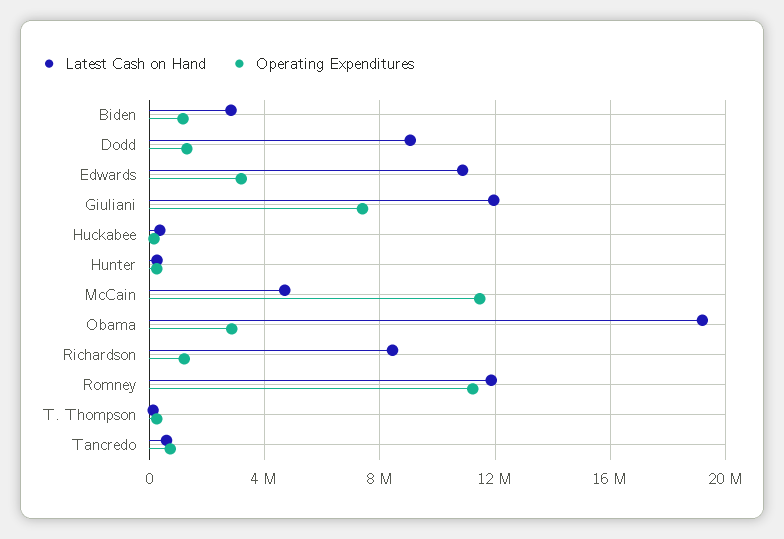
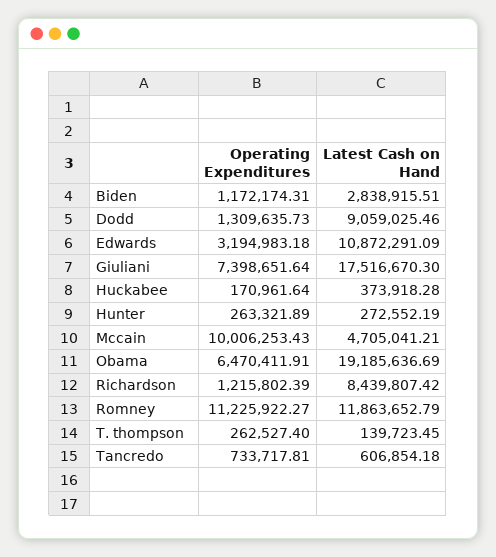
  {
    "Latest Cash on Hand": {
      "Biden": 2838915.51,
      "Dodd": 9059025.46,
      "Edwards": 10872291.09,
-     "Giuliani": 12000000,
+     "Giuliani": 17516670.3,
      "Huckabee": 373918.28,
      "Hunter": 272552.19,
      "McCain": 4705041.21,
      "Obama": 19185636.69,
      "Richardson": 8439807.42,
      "Romney": 11863652.79,
      "T. Thompson": 139723.45,
      "Tancredo": 606854.18
    },
    "Operating Expenditures": {
      "Biden": 1172174.31,
      "Dodd": 1309635.73,
      "Edwards": 3194983.18,
      "Giuliani": 7398651.64,
      "Huckabee": 170961.64,
      "Hunter": 263321.89,
-     "McCain": 11500000,
+     "McCain": 10006253.43,
-     "Obama": 3000000,
+     "Obama": 6470411.91,
      "Richardson": 1215802.39,
      "Romney": 11225922.27,
      "T. Thompson": 262527.4,
      "Tancredo": 733717.81
    }
  }

